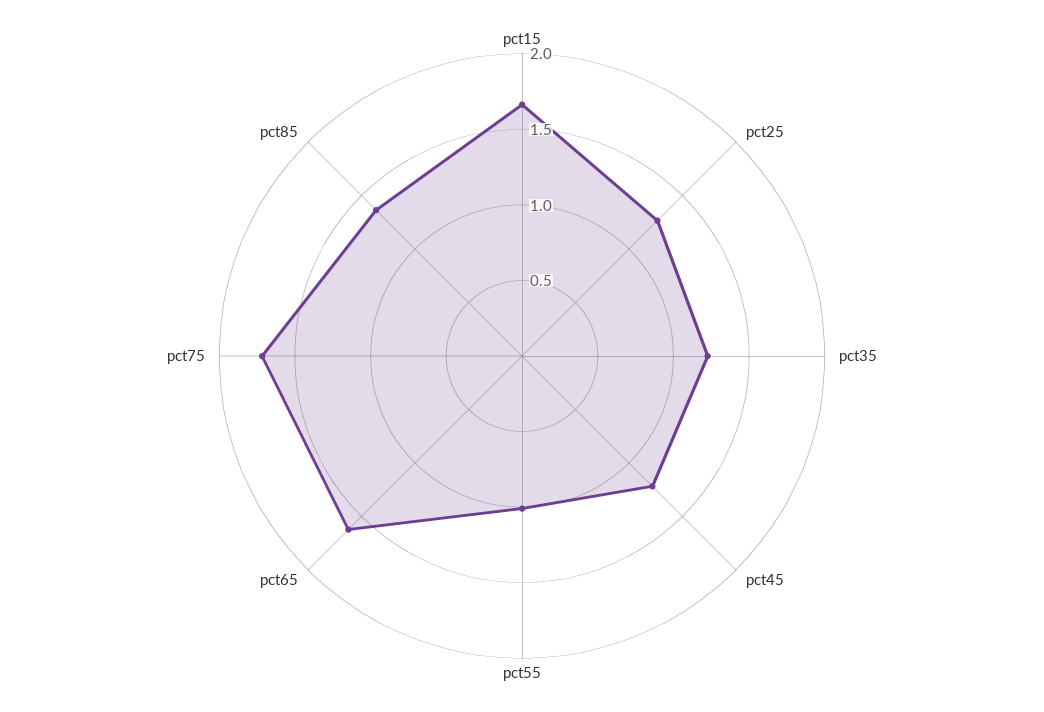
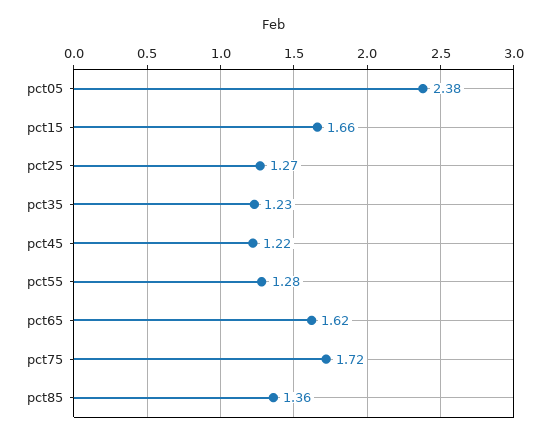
  {
    "pct15": 1.66,
    "pct25": 1.27,
    "pct35": 1.23,
    "pct45": 1.22,
-   "pct55": 1,
+   "pct55": 1.28,
    "pct65": 1.62,
    "pct75": 1.72,
-   "pct85": 1.36
+   "pct85": 1.36,
+   "pct05": 2.38
  }

